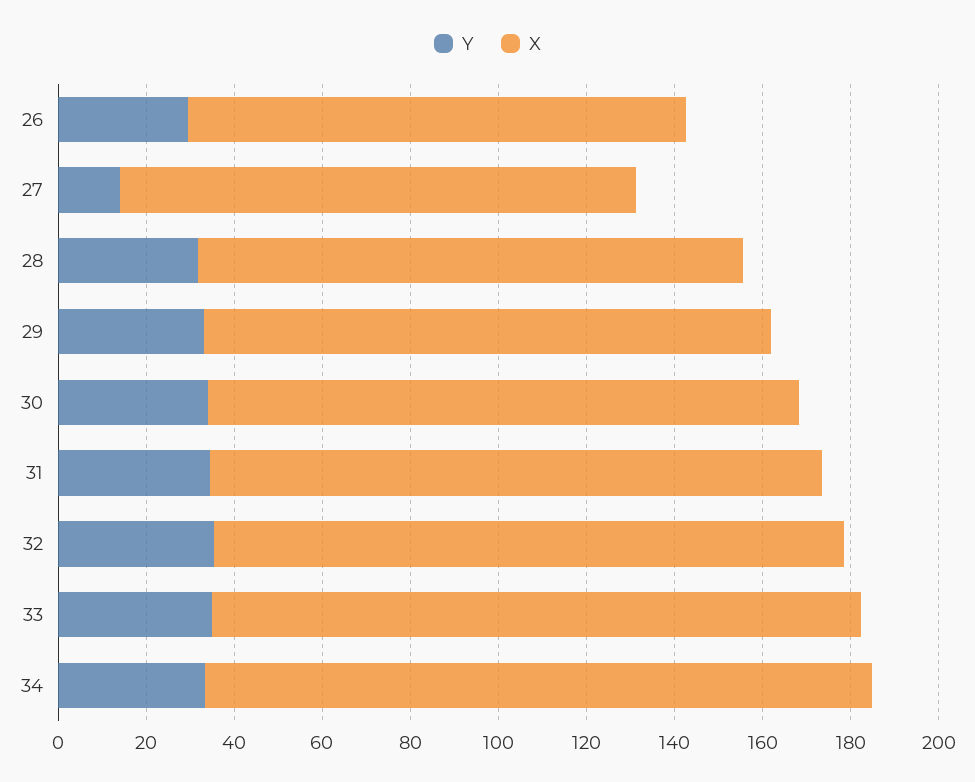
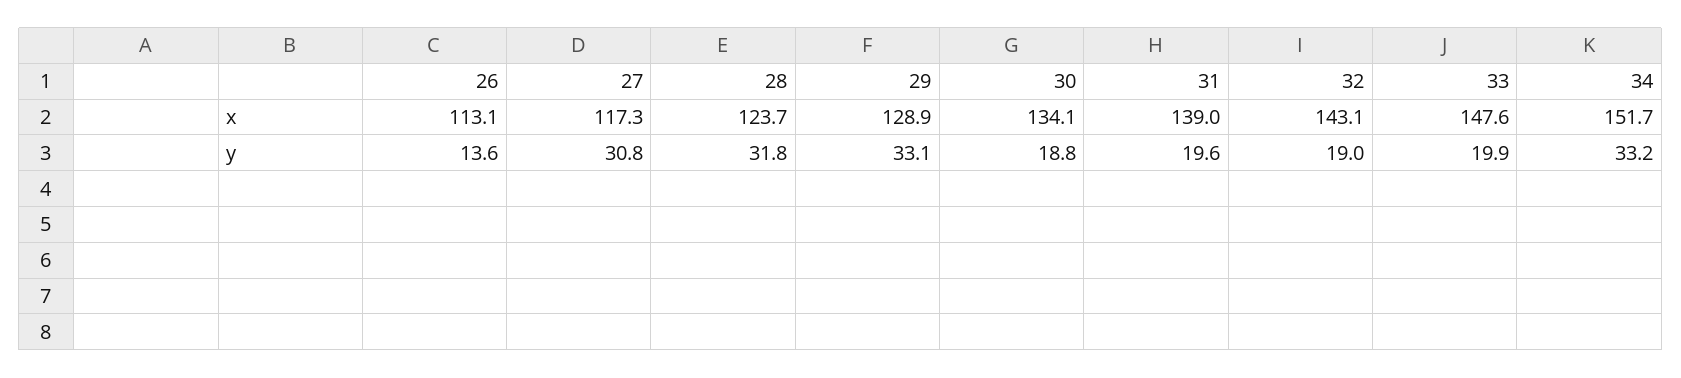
  {
    "Y": {
-     "26": 30,
+     "26": 13.6,
-     "27": 15,
+     "27": 30.8,
      "28": 31.8,
      "29": 33.1,
-     "30": 35,
+     "30": 18.8,
-     "31": 35,
+     "31": 19.6,
-     "32": 35,
+     "32": 19,
-     "33": 35,
+     "33": 19.9,
      "34": 33.2
    },
    "X": {
      "26": 113.1,
      "27": 117.3,
      "28": 123.7,
      "29": 128.9,
      "30": 134.1,
      "31": 139,
      "32": 143.1,
      "33": 147.6,
      "34": 151.7
    }
  }

